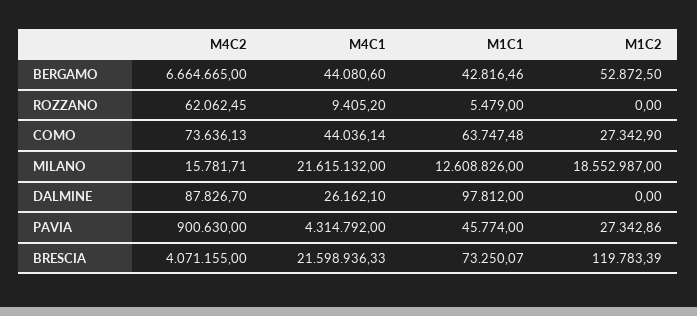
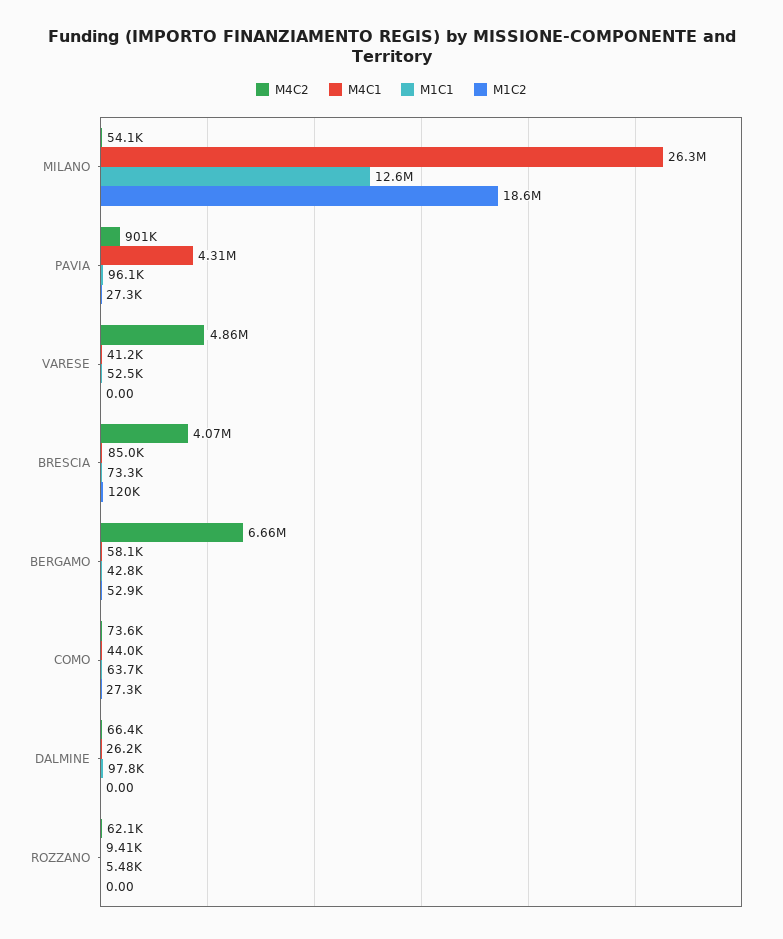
  {
    "M4C2": {
      "BERGAMO": 6664665,
      "ROZZANO": 62062.45,
      "COMO": 73636.13,
-     "MILANO": 15781.71,
+     "MILANO": 54100,
-     "DALMINE": 87826.7,
+     "DALMINE": 66400,
      "PAVIA": 900630,
-     "BRESCIA": 4071155
+     "BRESCIA": 4071155,
+     "VARESE": 4860000
    },
    "M4C1": {
-     "BERGAMO": 44080.6,
+     "BERGAMO": 58100,
      "ROZZANO": 9405.2,
      "COMO": 44036.14,
-     "MILANO": 21615132,
+     "MILANO": 26300000,
      "DALMINE": 26162.1,
      "PAVIA": 4314792,
-     "BRESCIA": 21598936.33
+     "BRESCIA": 85000,
+     "VARESE": 41200
    },
    "M1C1": {
      "BERGAMO": 42816.46,
      "ROZZANO": 5479,
      "COMO": 63747.48,
      "MILANO": 12608826,
      "DALMINE": 97812,
-     "PAVIA": 45774,
+     "PAVIA": 96100,
-     "BRESCIA": 73250.07
+     "BRESCIA": 73250.07,
+     "VARESE": 52500
    },
    "M1C2": {
      "BERGAMO": 52872.5,
      "ROZZANO": 0,
      "COMO": 27342.9,
      "MILANO": 18552987,
      "DALMINE": 0,
      "PAVIA": 27342.86,
-     "BRESCIA": 119783.39
+     "BRESCIA": 119783.39,
+     "VARESE": 0
    }
  }

